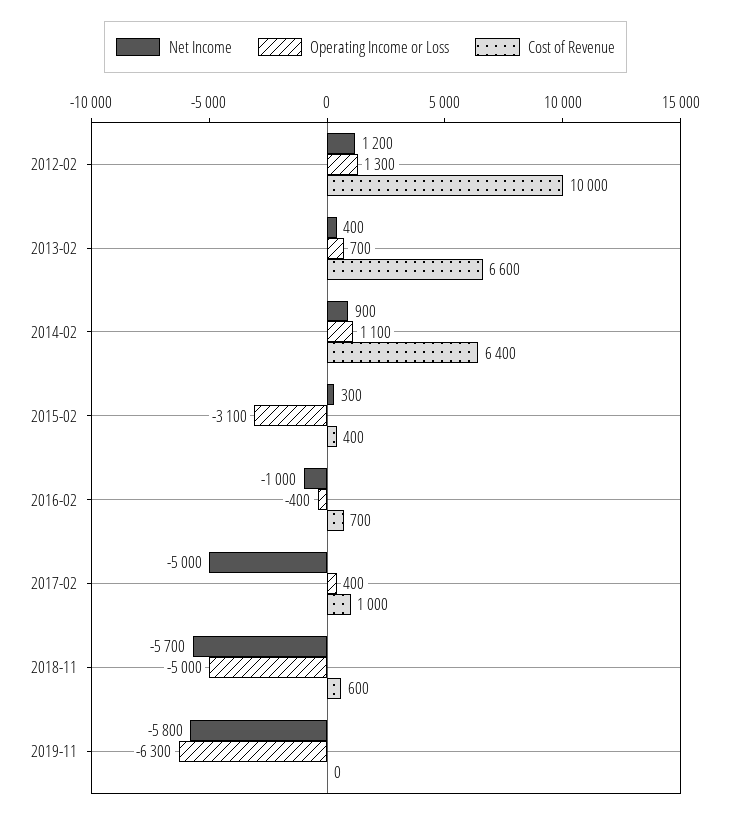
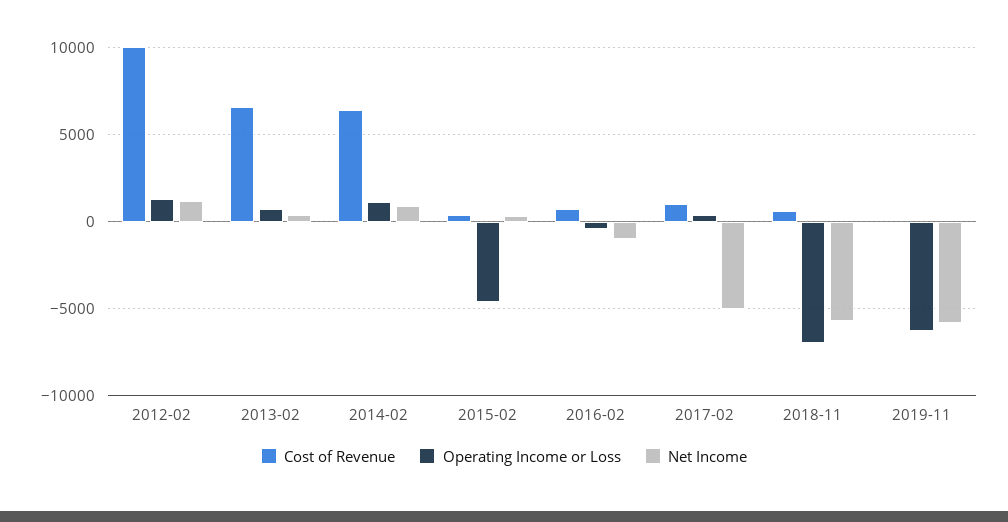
  {
    "Net Income": {
      "2012-02": 1200,
      "2013-02": 400,
      "2014-02": 900,
      "2015-02": 300,
      "2016-02": -1000,
      "2017-02": -5000,
      "2018-11": -5700,
      "2019-11": -5800
    },
    "Operating Income or Loss": {
      "2012-02": 1300,
      "2013-02": 700,
      "2014-02": 1100,
-     "2015-02": -3100,
+     "2015-02": -4500,
      "2016-02": -400,
      "2017-02": 400,
-     "2018-11": -5000,
+     "2018-11": -7000,
      "2019-11": -6300
    },
    "Cost of Revenue": {
      "2012-02": 10000,
      "2013-02": 6600,
      "2014-02": 6400,
      "2015-02": 400,
      "2016-02": 700,
      "2017-02": 1000,
      "2018-11": 600,
      "2019-11": 0
    }
  }

